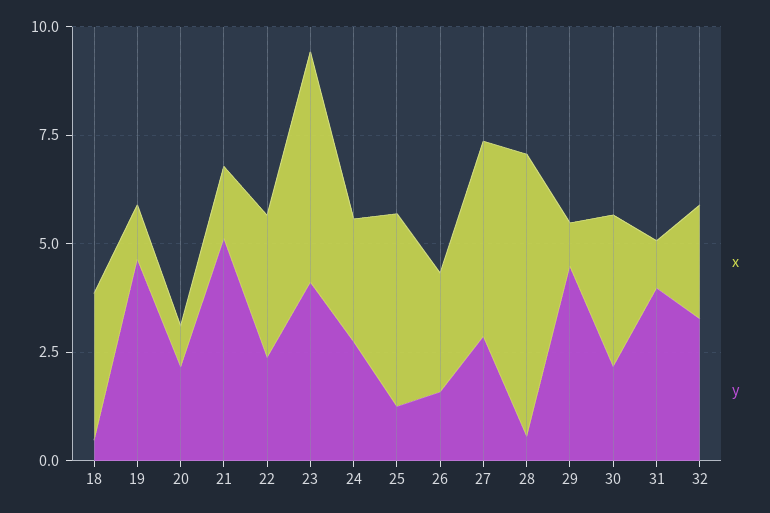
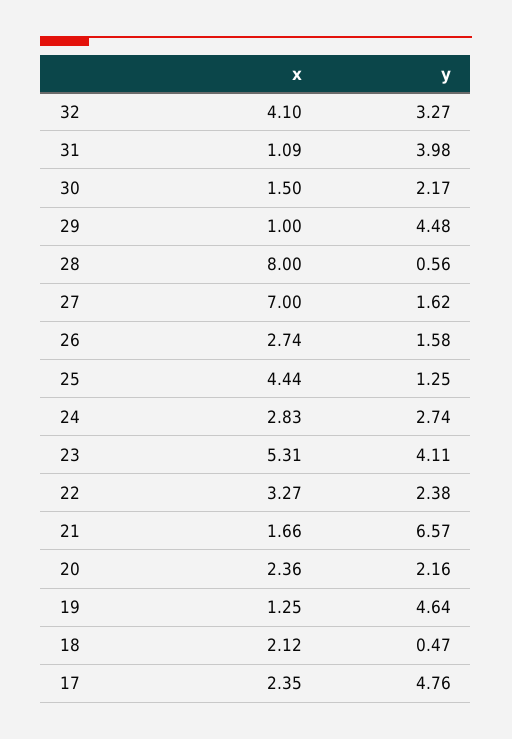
  {
    "x": {
-     "18": 3.5,
+     "18": 2.12,
      "19": 1.25,
-     "20": 1,
+     "20": 2.36,
      "21": 1.66,
      "22": 3.27,
      "23": 5.31,
      "24": 2.83,
      "25": 4.44,
      "26": 2.74,
-     "27": 4.5,
+     "27": 7,
-     "28": 6.5,
+     "28": 8,
      "29": 1,
-     "30": 3.5,
+     "30": 1.5,
      "31": 1.09,
-     "32": 2.5
+     "32": 4.1,
+     "17": 2.35
    },
    "y": {
      "18": 0.47,
      "19": 4.64,
      "20": 2.16,
-     "21": 5,
+     "21": 6.57,
      "22": 2.38,
      "23": 4.11,
      "24": 2.74,
      "25": 1.25,
      "26": 1.58,
-     "27": 3,
+     "27": 1.62,
      "28": 0.56,
      "29": 4.48,
      "30": 2.17,
      "31": 3.98,
-     "32": 3.27
+     "32": 3.27,
+     "17": 4.76
    }
  }

